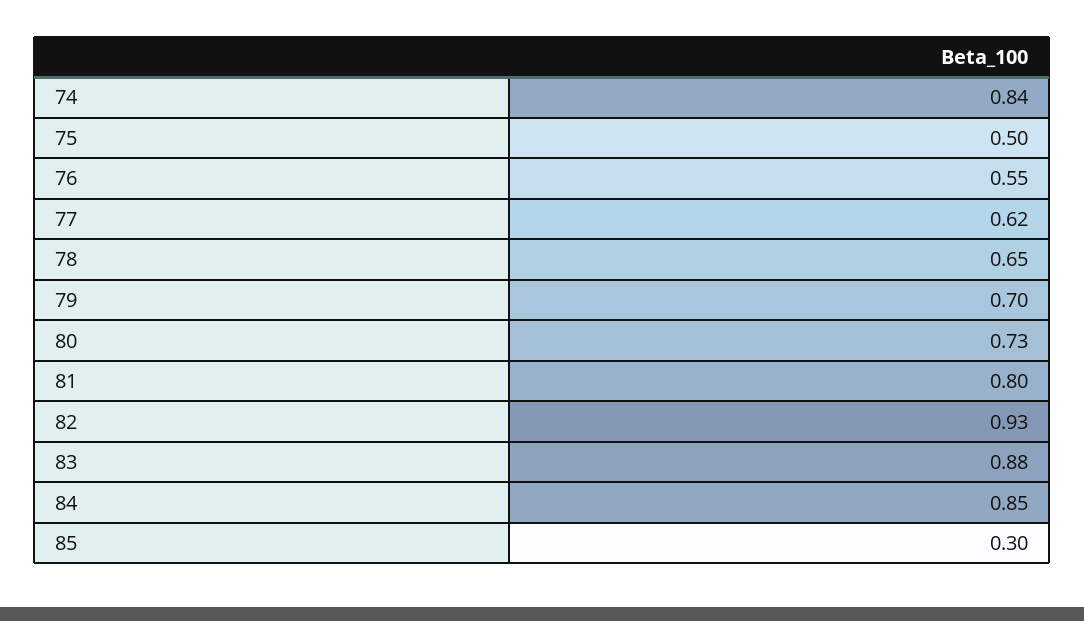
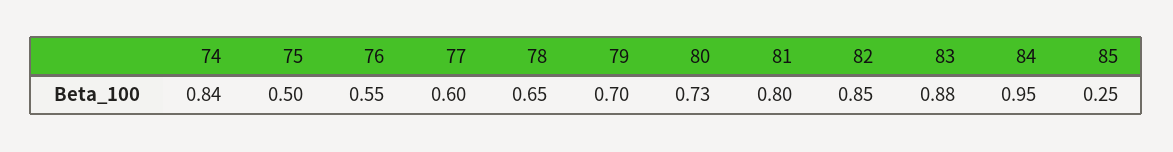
  {
    "74": 0.84,
    "75": 0.5,
    "76": 0.55,
-   "77": 0.62,
+   "77": 0.6,
    "78": 0.65,
    "79": 0.7,
    "80": 0.73,
    "81": 0.8,
-   "82": 0.93,
+   "82": 0.85,
    "83": 0.88,
-   "84": 0.85,
+   "84": 0.95,
-   "85": 0.3
+   "85": 0.25
  }

